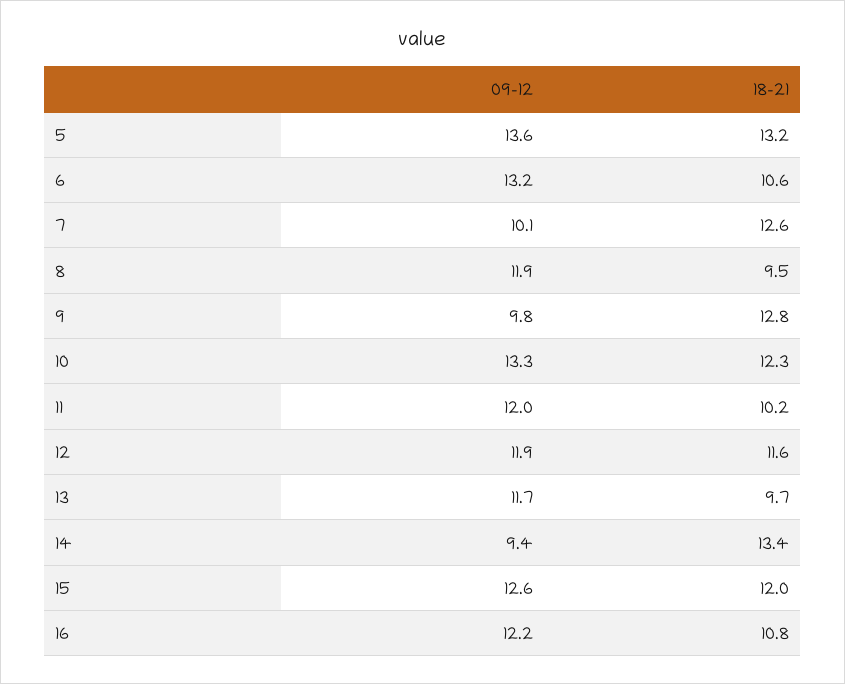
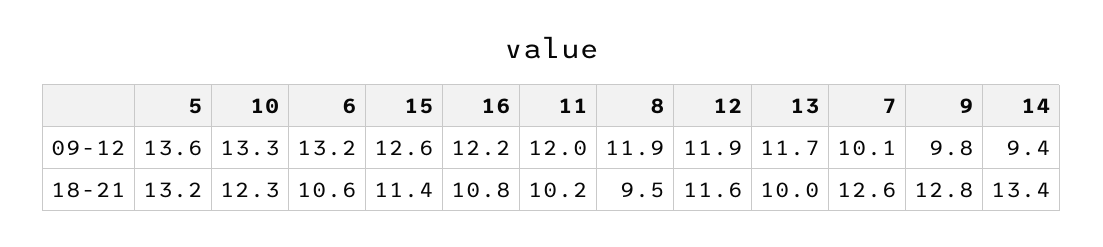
  {
    "09-12": {
      "5": 13.6,
      "6": 13.2,
      "7": 10.1,
      "8": 11.9,
      "9": 9.8,
      "10": 13.3,
      "11": 12,
      "12": 11.9,
      "13": 11.7,
      "14": 9.4,
      "15": 12.6,
      "16": 12.2
    },
    "18-21": {
      "5": 13.2,
      "6": 10.6,
      "7": 12.6,
      "8": 9.5,
      "9": 12.8,
      "10": 12.3,
      "11": 10.2,
      "12": 11.6,
-     "13": 9.7,
+     "13": 10,
      "14": 13.4,
-     "15": 12,
+     "15": 11.4,
      "16": 10.8
    }
  }

